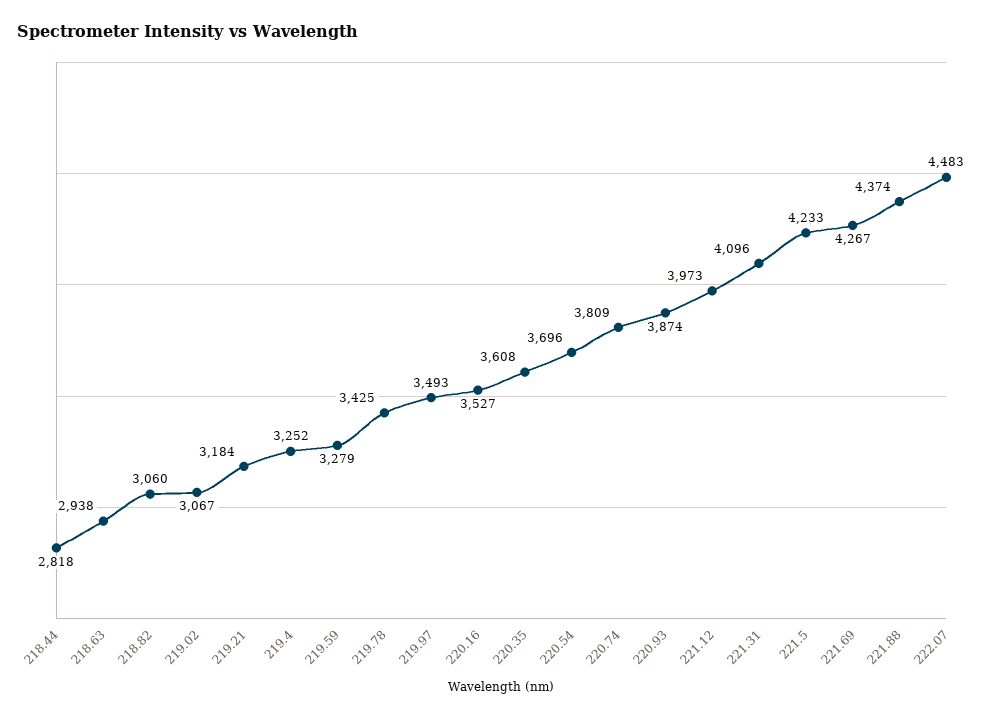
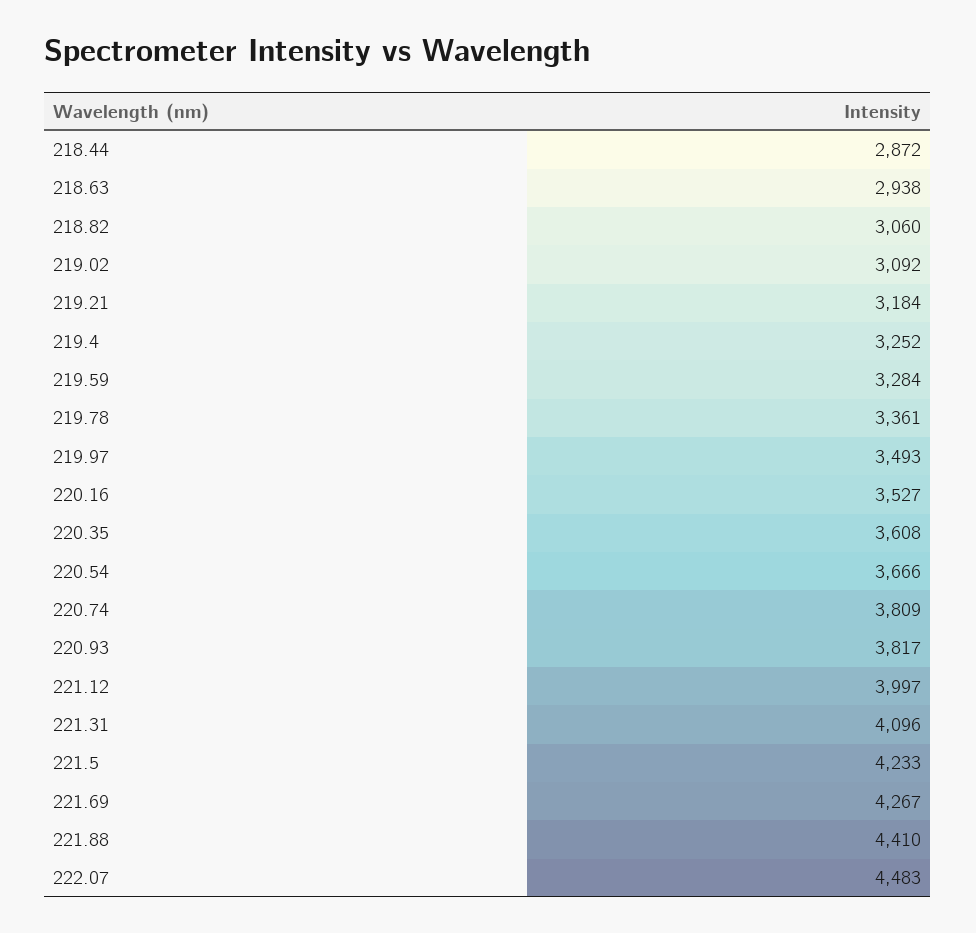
  {
-   "218.44": 2818,
+   "218.44": 2872,
    "218.63": 2938,
    "218.82": 3060,
-   "219.02": 3067,
+   "219.02": 3092,
    "219.21": 3184,
    "219.4": 3252,
-   "219.59": 3279,
+   "219.59": 3284,
-   "219.78": 3425,
+   "219.78": 3361,
    "219.97": 3493,
    "220.16": 3527,
    "220.35": 3608,
-   "220.54": 3696,
+   "220.54": 3666,
    "220.74": 3809,
-   "220.93": 3874,
+   "220.93": 3817,
-   "221.12": 3973,
+   "221.12": 3997,
    "221.31": 4096,
    "221.5": 4233,
    "221.69": 4267,
-   "221.88": 4374,
+   "221.88": 4410,
    "222.07": 4483
  }

